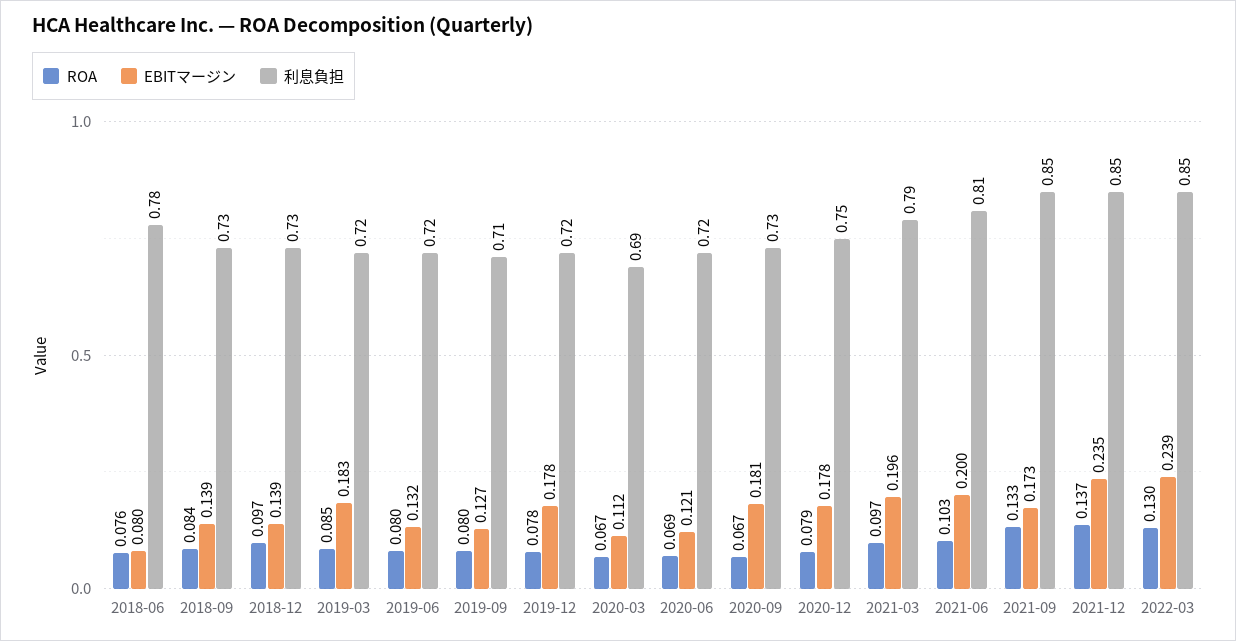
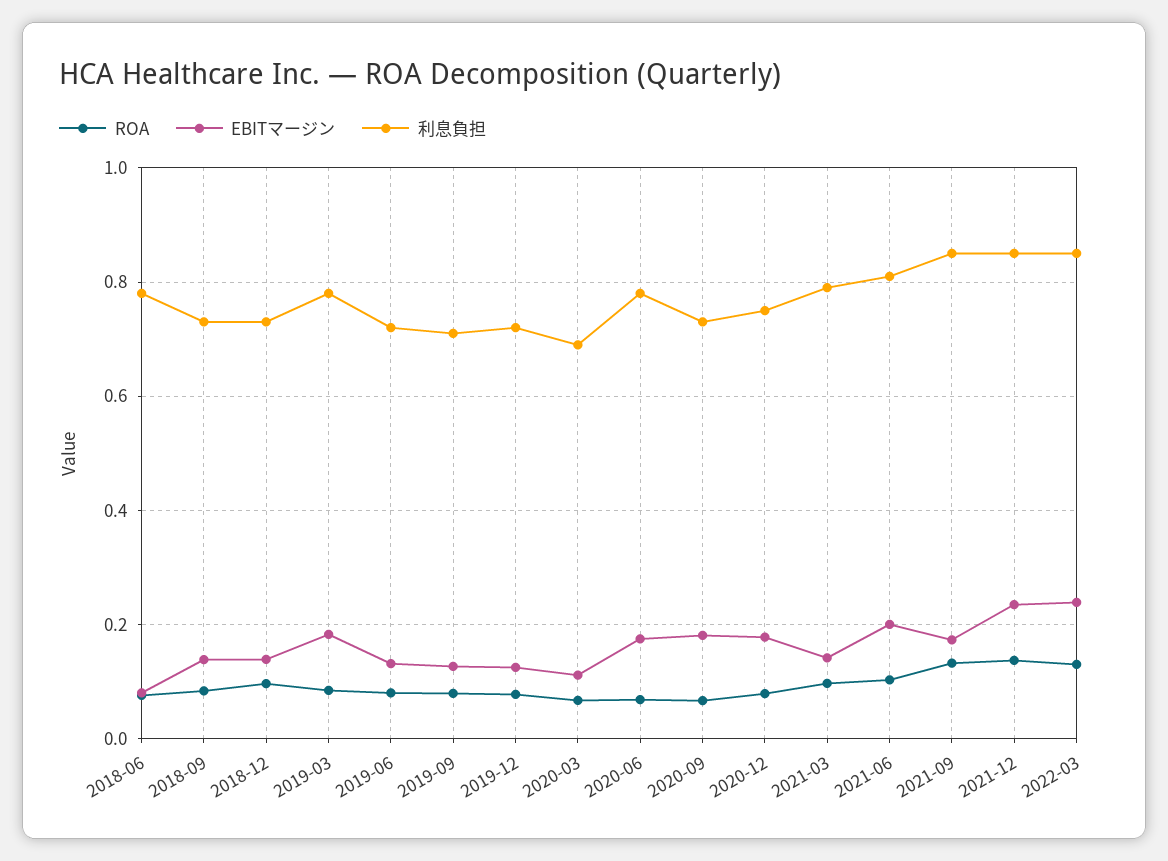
  {
    "ROA": {
      "2018-06": 0.076,
      "2018-09": 0.084,
      "2018-12": 0.097,
      "2019-03": 0.085,
      "2019-06": 0.08,
      "2019-09": 0.08,
      "2019-12": 0.078,
      "2020-03": 0.067,
      "2020-06": 0.069,
      "2020-09": 0.067,
      "2020-12": 0.079,
      "2021-03": 0.097,
      "2021-06": 0.103,
      "2021-09": 0.133,
      "2021-12": 0.137,
      "2022-03": 0.13
    },
    "EBITマージン": {
      "2018-06": 0.08,
      "2018-09": 0.139,
      "2018-12": 0.139,
      "2019-03": 0.183,
      "2019-06": 0.132,
      "2019-09": 0.127,
-     "2019-12": 0.178,
+     "2019-12": 0.12,
      "2020-03": 0.112,
-     "2020-06": 0.121,
+     "2020-06": 0.18,
      "2020-09": 0.181,
      "2020-12": 0.178,
-     "2021-03": 0.196,
+     "2021-03": 0.14,
      "2021-06": 0.2,
      "2021-09": 0.173,
      "2021-12": 0.235,
      "2022-03": 0.239
    },
    "利息負担": {
      "2018-06": 0.78,
      "2018-09": 0.73,
      "2018-12": 0.73,
-     "2019-03": 0.72,
+     "2019-03": 0.78,
      "2019-06": 0.72,
      "2019-09": 0.71,
      "2019-12": 0.72,
      "2020-03": 0.69,
-     "2020-06": 0.72,
+     "2020-06": 0.78,
      "2020-09": 0.73,
      "2020-12": 0.75,
      "2021-03": 0.79,
      "2021-06": 0.81,
      "2021-09": 0.85,
      "2021-12": 0.85,
      "2022-03": 0.85
    }
  }

